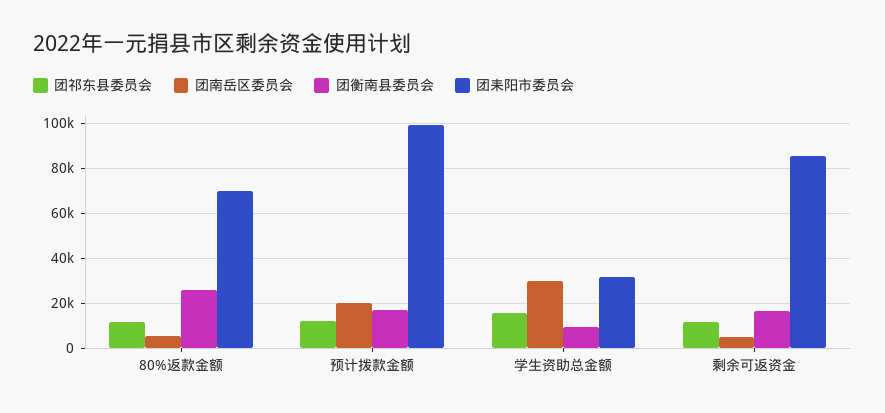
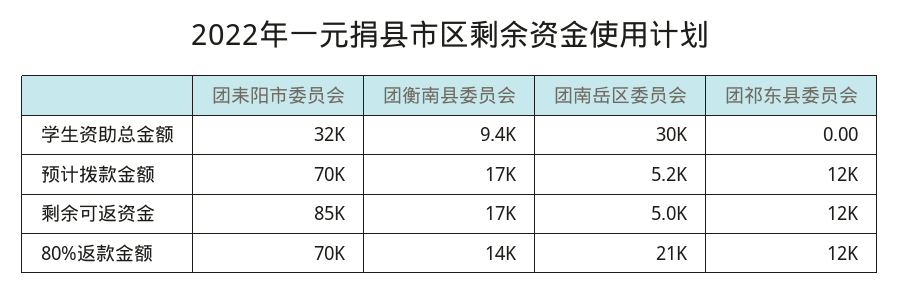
  {
    "团祁东县委员会": {
      "80%返款金额": 12000,
      "预计拨款金额": 12000,
-     "学生资助总金额": 15000,
+     "学生资助总金额": 0,
      "剩余可返资金": 12000
    },
    "团南岳区委员会": {
-     "80%返款金额": 5000,
+     "80%返款金额": 21000,
-     "预计拨款金额": 20000,
+     "预计拨款金额": 5200,
      "学生资助总金额": 30000,
      "剩余可返资金": 5000
    },
    "团衡南县委员会": {
-     "80%返款金额": 25000,
+     "80%返款金额": 14000,
      "预计拨款金额": 17000,
      "学生资助总金额": 9400,
      "剩余可返资金": 17000
    },
    "团耒阳市委员会": {
      "80%返款金额": 70000,
-     "预计拨款金额": 100000,
+     "预计拨款金额": 70000,
      "学生资助总金额": 32000,
      "剩余可返资金": 85000
    }
  }

